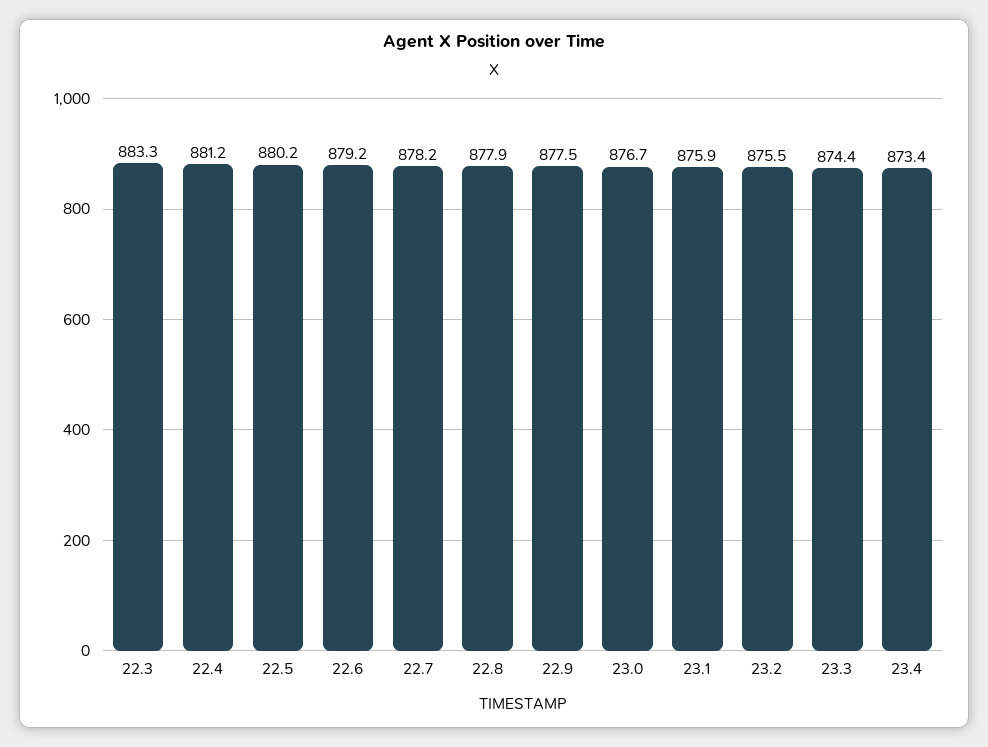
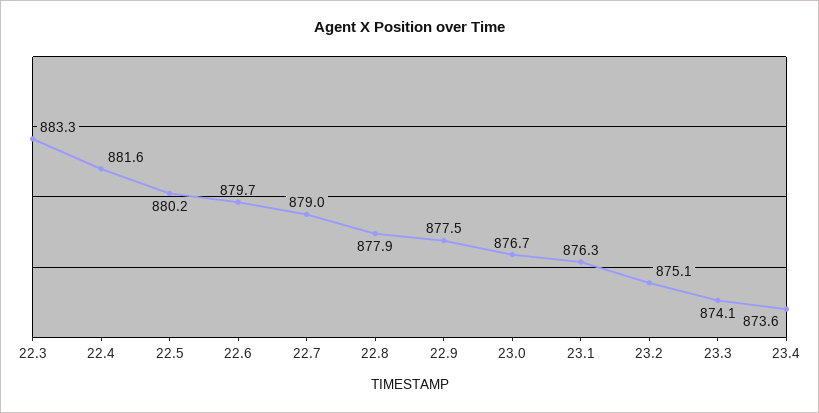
  {
    "22.3": 883.3,
-   "22.4": 881.2,
+   "22.4": 881.6,
    "22.5": 880.2,
-   "22.6": 879.2,
+   "22.6": 879.7,
-   "22.7": 878.2,
+   "22.7": 879,
    "22.8": 877.9,
    "22.9": 877.5,
    "23.0": 876.7,
-   "23.1": 875.9,
+   "23.1": 876.3,
-   "23.2": 875.5,
+   "23.2": 875.1,
-   "23.3": 874.4,
+   "23.3": 874.1,
-   "23.4": 873.4
+   "23.4": 873.6
  }

